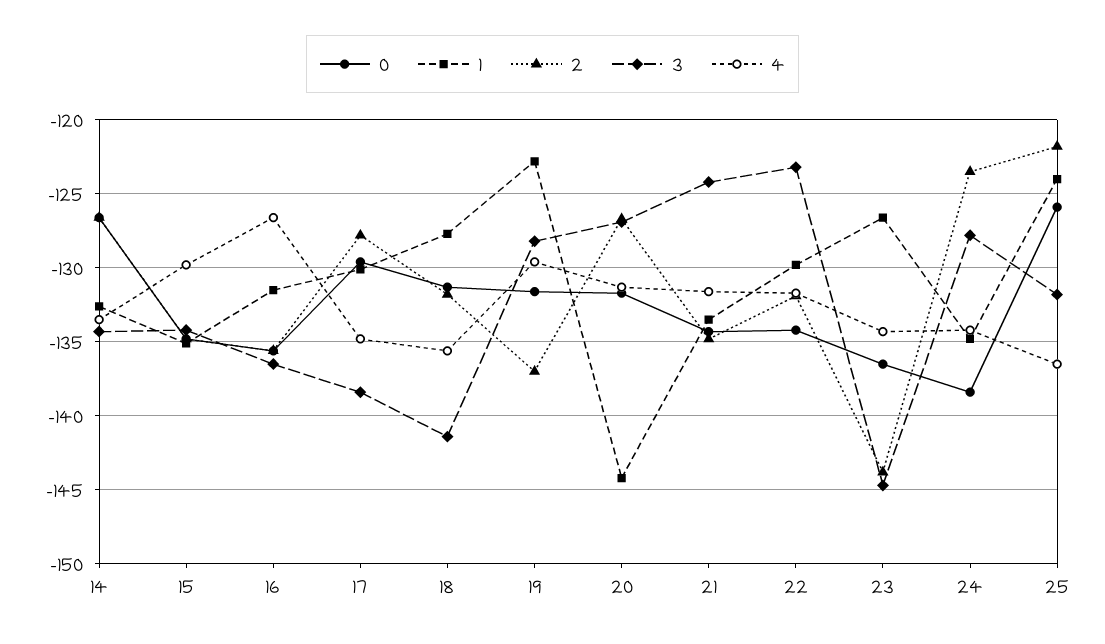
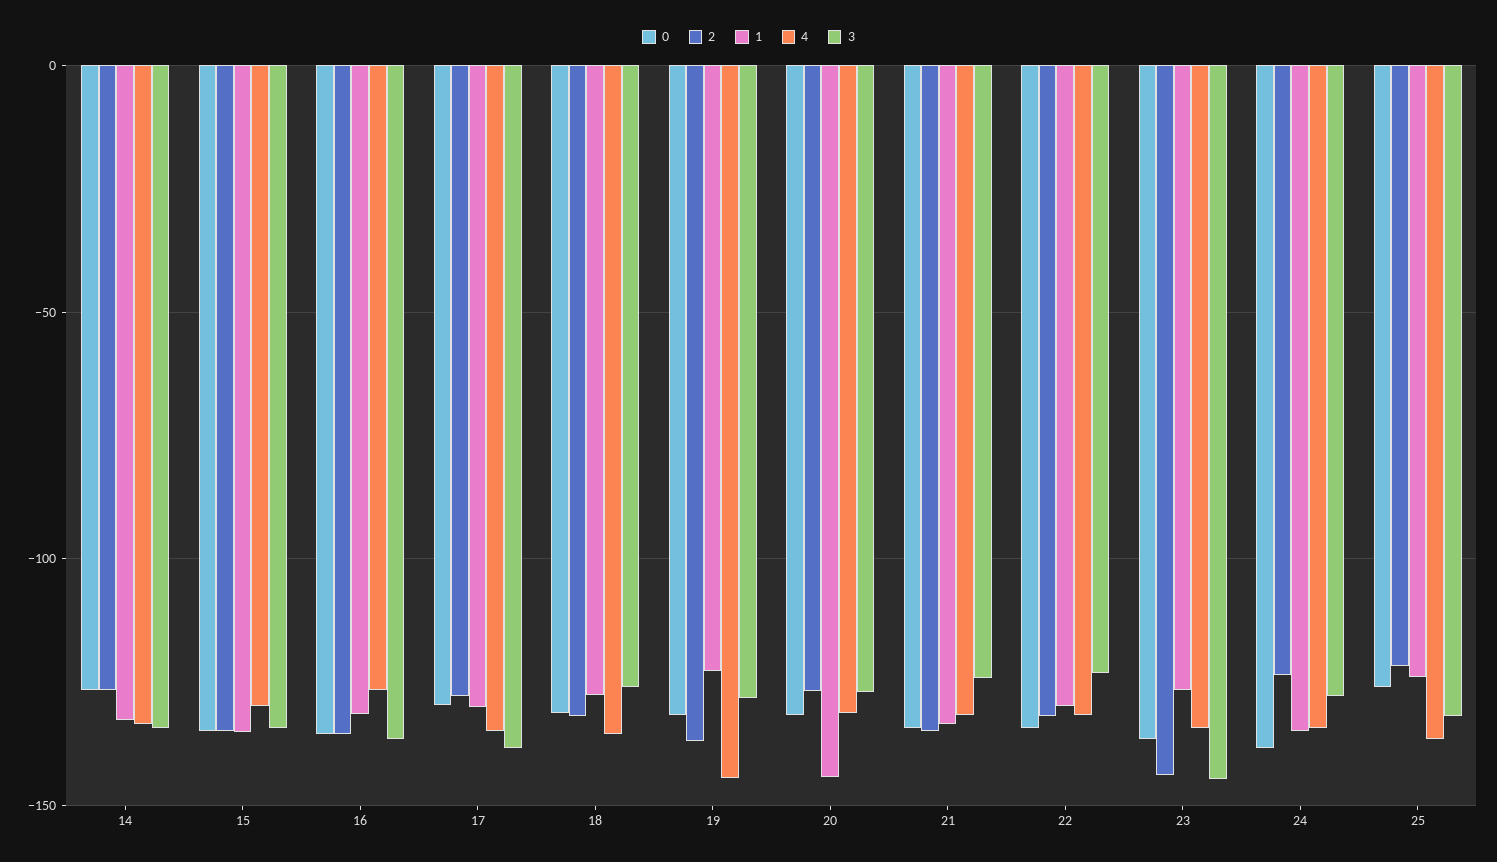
  {
    "0": {
      "14": -126.5,
      "15": -135,
      "16": -135.5,
      "17": -129.5,
      "18": -131.5,
      "19": -131.5,
      "20": -131.5,
      "21": -134.5,
      "22": -134,
      "23": -136.5,
      "24": -138.5,
      "25": -126
    },
    "1": {
      "14": -132.5,
      "15": -135,
      "16": -131.5,
      "17": -130,
      "18": -127.5,
      "19": -123,
      "20": -144,
      "21": -133.5,
      "22": -130,
      "23": -126.5,
      "24": -135,
      "25": -124
    },
    "2": {
      "14": -126.5,
      "15": -135,
      "16": -135.5,
      "17": -128,
      "18": -132,
      "19": -137,
      "20": -126.5,
      "21": -135,
      "22": -132,
      "23": -144,
      "24": -123.5,
      "25": -122
    },
    "3": {
      "14": -134.5,
      "15": -134,
      "16": -136.5,
      "17": -138.5,
-     "18": -141.5,
+     "18": -125,
      "19": -128,
      "20": -127,
      "21": -124,
      "22": -123,
      "23": -144.5,
      "24": -128,
      "25": -132
    },
    "4": {
      "14": -133.5,
      "15": -130,
      "16": -126.5,
      "17": -135,
      "18": -135.5,
-     "19": -129.5,
+     "19": -145,
      "20": -131.5,
      "21": -131.5,
      "22": -131.5,
      "23": -134.5,
      "24": -134,
      "25": -136.5
    }
  }

